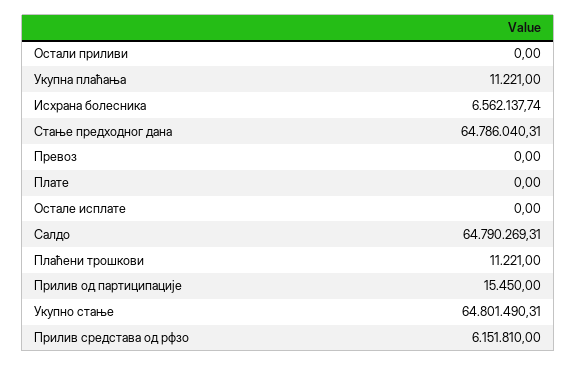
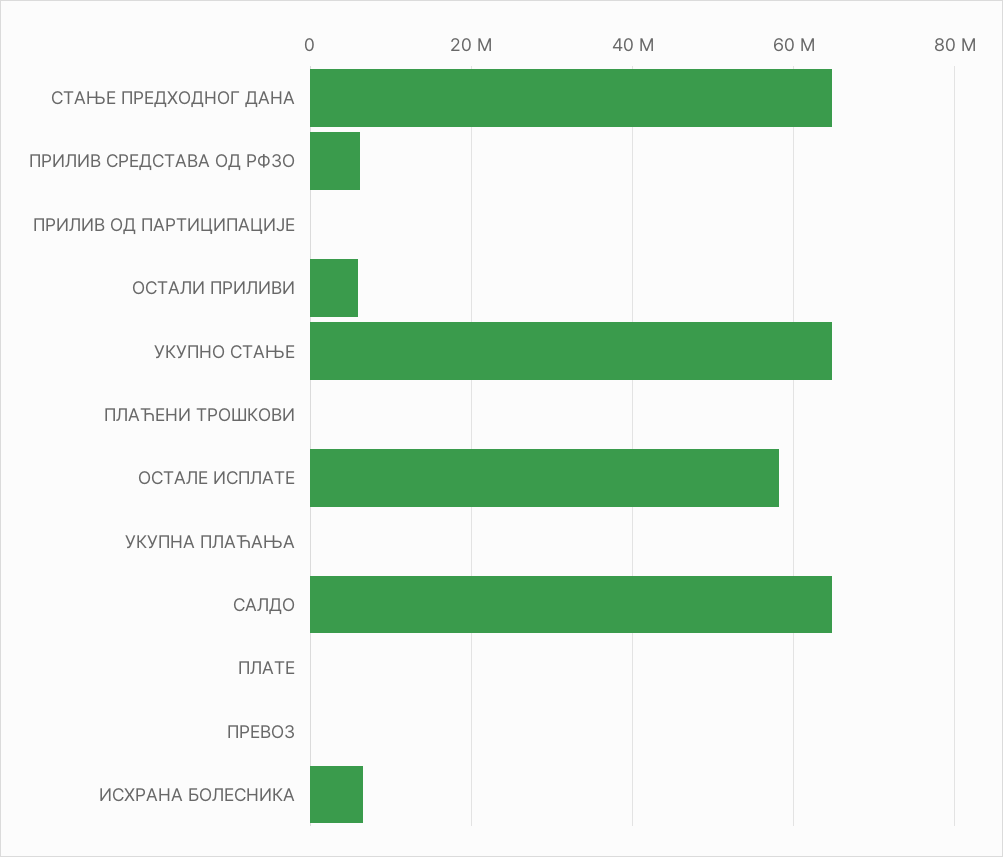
  {
-   "Остали приливи": 0,
+   "Остали приливи": 6000000,
    "Укупна плаћања": 11221,
    "Исхрана болесника": 6562137.74,
    "Стање предходног дана": 64786040.31,
    "Превоз": 0,
    "Плате": 0,
-   "Остале исплате": 0,
+   "Остале исплате": 58000000,
    "Салдо": 64790269.31,
    "Плаћени трошкови": 11221,
    "Прилив од партиципације": 15450,
    "Укупно стање": 64801490.31,
    "Прилив средстава од рфзо": 6151810
  }

